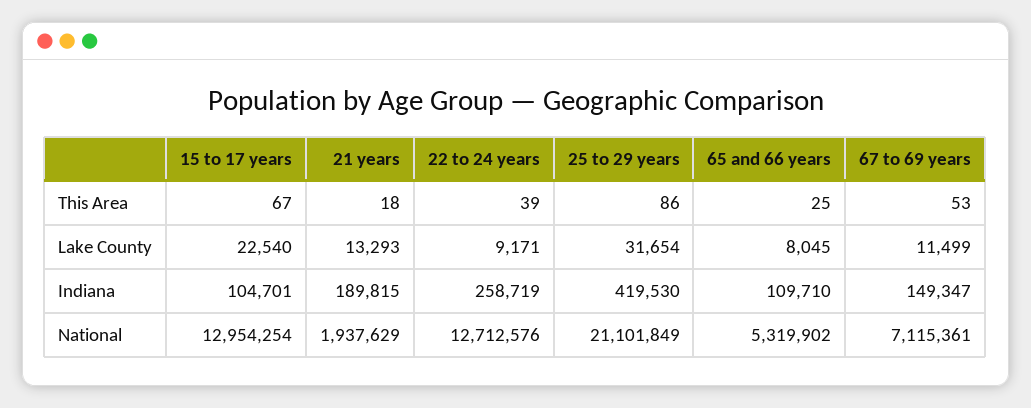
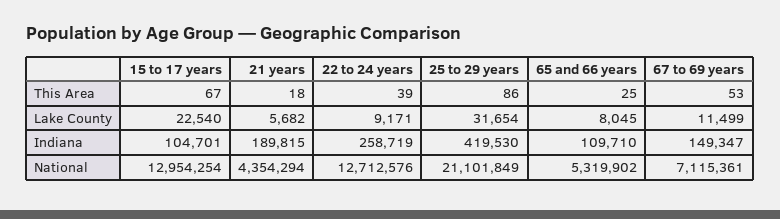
  {
    "15 to 17 years": {
      "This Area": 67,
      "Lake County": 22540,
      "Indiana": 104701,
      "National": 12954254
    },
    "21 years": {
      "This Area": 18,
-     "Lake County": 13293,
+     "Lake County": 5682,
      "Indiana": 189815,
-     "National": 1937629
+     "National": 4354294
    },
    "22 to 24 years": {
      "This Area": 39,
      "Lake County": 9171,
      "Indiana": 258719,
      "National": 12712576
    },
    "25 to 29 years": {
      "This Area": 86,
      "Lake County": 31654,
      "Indiana": 419530,
      "National": 21101849
    },
    "65 and 66 years": {
      "This Area": 25,
      "Lake County": 8045,
      "Indiana": 109710,
      "National": 5319902
    },
    "67 to 69 years": {
      "This Area": 53,
      "Lake County": 11499,
      "Indiana": 149347,
      "National": 7115361
    }
  }

